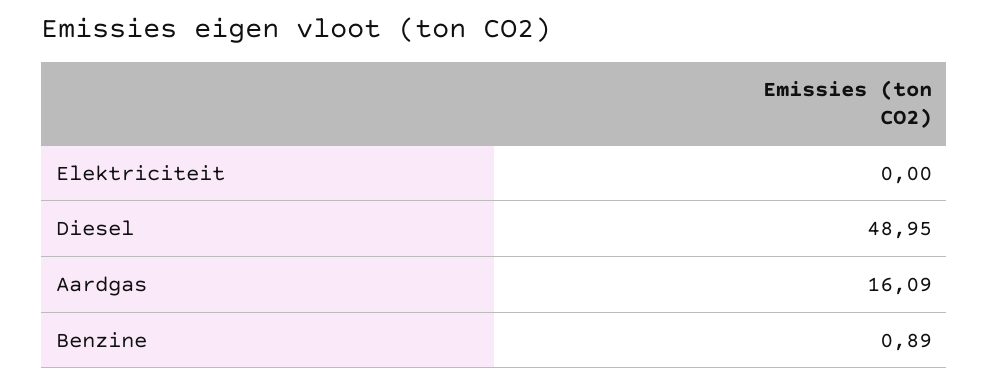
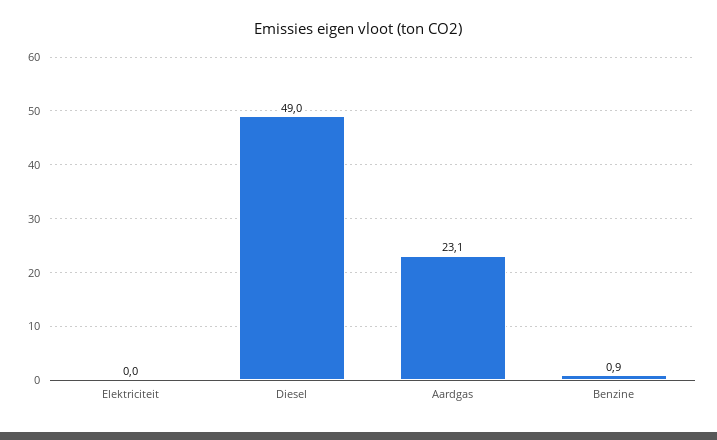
  {
    "Elektriciteit": 0,
    "Diesel": 48.95,
-   "Aardgas": 16.09,
+   "Aardgas": 23.1,
    "Benzine": 0.89
  }

